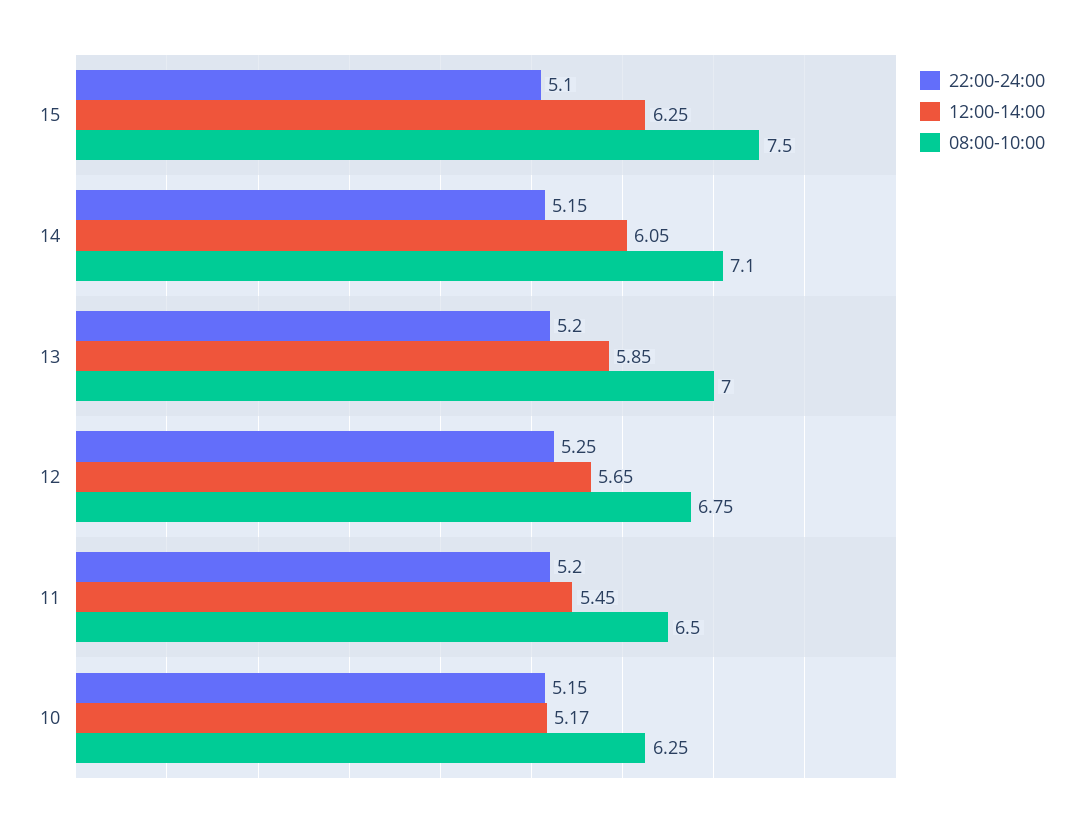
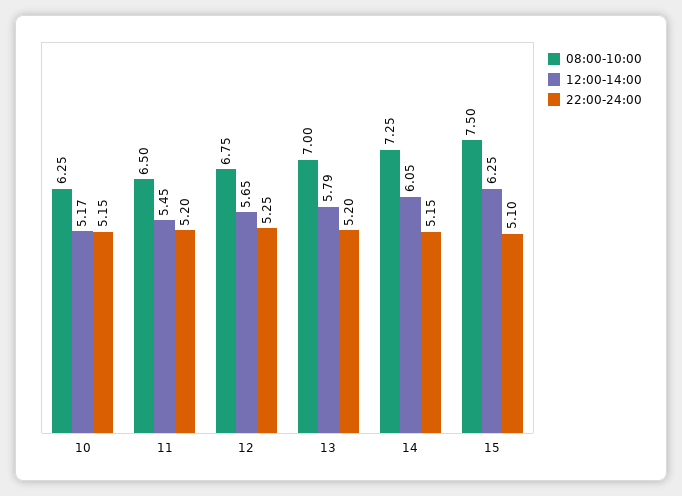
  {
    "22:00-24:00": {
      "15": 5.1,
      "14": 5.15,
      "13": 5.2,
      "12": 5.25,
      "11": 5.2,
      "10": 5.15
    },
    "12:00-14:00": {
      "15": 6.25,
      "14": 6.05,
-     "13": 5.85,
+     "13": 5.79,
      "12": 5.65,
      "11": 5.45,
      "10": 5.17
    },
    "08:00-10:00": {
      "15": 7.5,
-     "14": 7.1,
+     "14": 7.25,
      "13": 7,
      "12": 6.75,
      "11": 6.5,
      "10": 6.25
    }
  }

